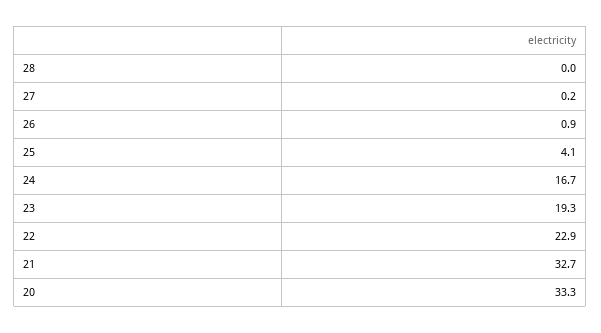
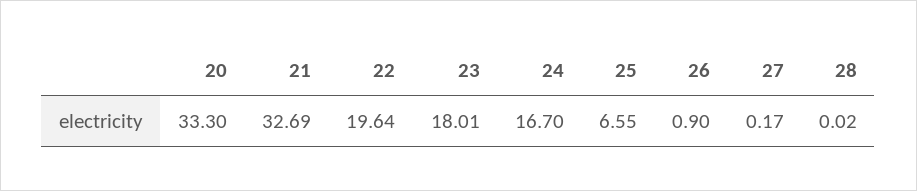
  {
    "28": 0.02,
    "27": 0.17,
    "26": 0.9,
-   "25": 4.1,
+   "25": 6.55,
    "24": 16.7,
-   "23": 19.3,
+   "23": 18.01,
-   "22": 22.9,
+   "22": 19.64,
    "21": 32.69,
    "20": 33.3
  }

